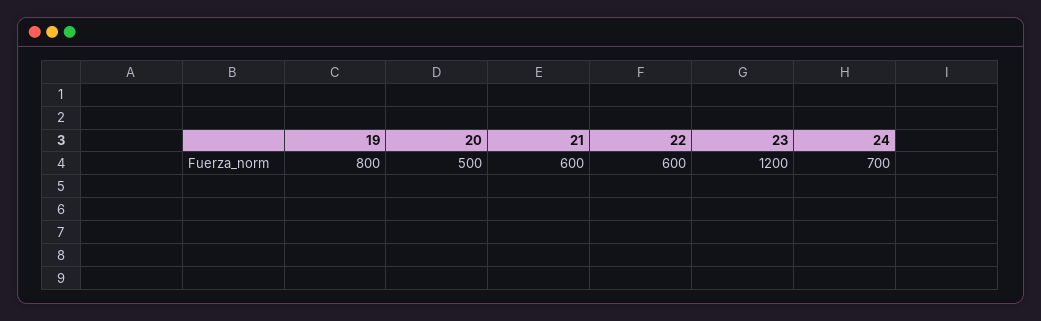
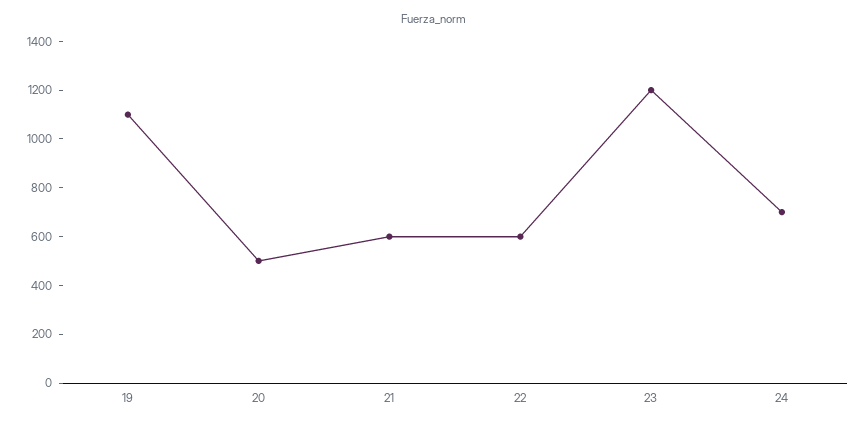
  {
-   "19": 800,
+   "19": 1100,
    "20": 500,
    "21": 600,
    "22": 600,
    "23": 1200,
    "24": 700
  }

